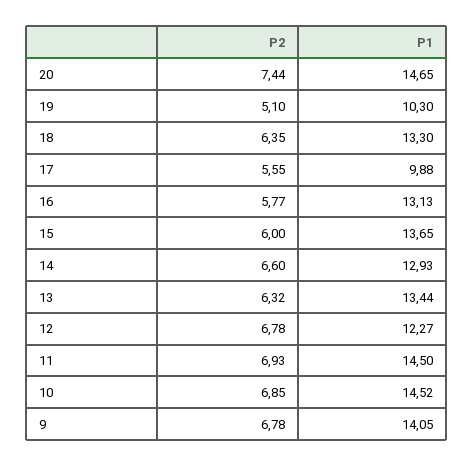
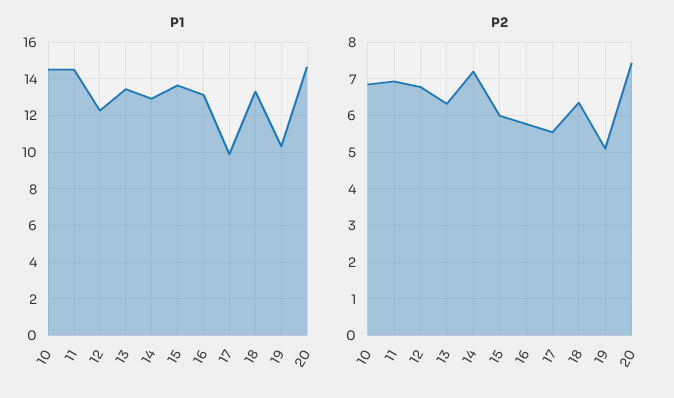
  {
    "P2": {
      "20": 7.44,
      "19": 5.1,
      "18": 6.35,
      "17": 5.55,
      "16": 5.77,
      "15": 6,
-     "14": 6.6,
+     "14": 7.2,
      "13": 6.32,
      "12": 6.78,
      "11": 6.93,
-     "10": 6.85,
+     "10": 6.85
-     "9": 6.78
    },
    "P1": {
      "20": 14.65,
      "19": 10.3,
      "18": 13.3,
      "17": 9.88,
      "16": 13.13,
      "15": 13.65,
      "14": 12.93,
      "13": 13.44,
      "12": 12.27,
      "11": 14.5,
-     "10": 14.52,
+     "10": 14.52
-     "9": 14.05
    }
  }

